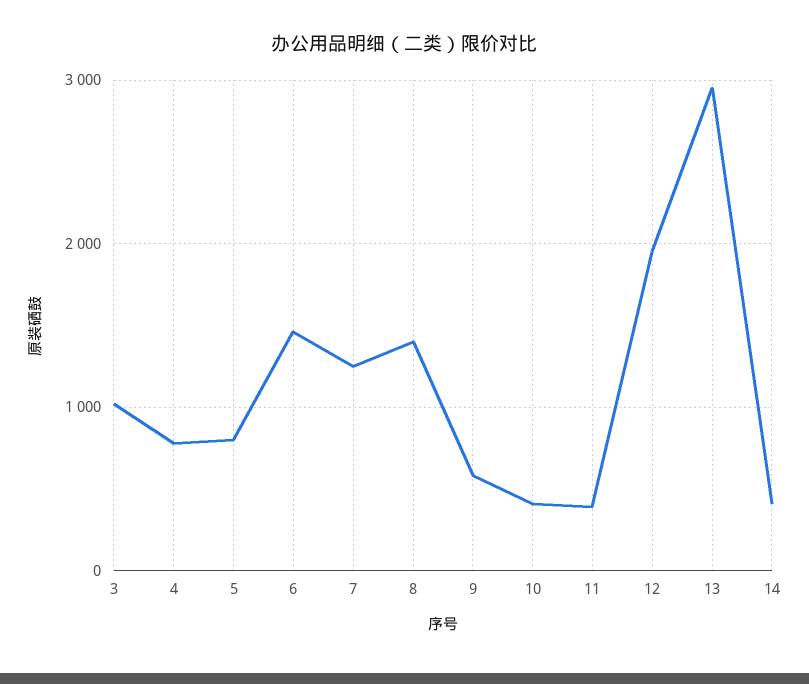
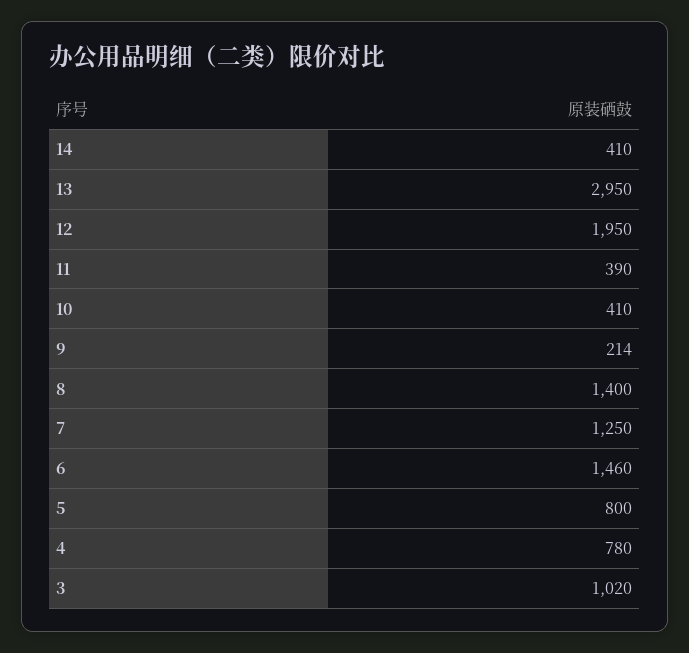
  {
    "3": 1020,
    "4": 780,
    "5": 800,
    "6": 1460,
    "7": 1250,
    "8": 1400,
-   "9": 600,
+   "9": 214,
    "10": 410,
    "11": 390,
    "12": 1950,
    "13": 2950,
    "14": 410
  }

